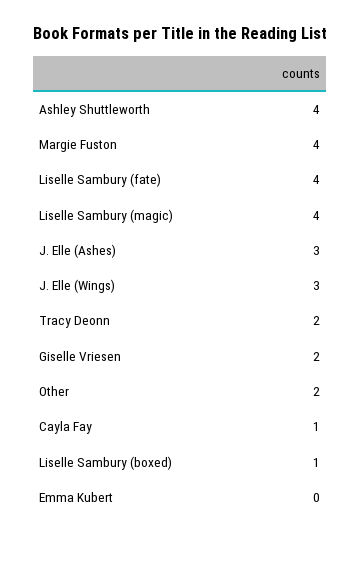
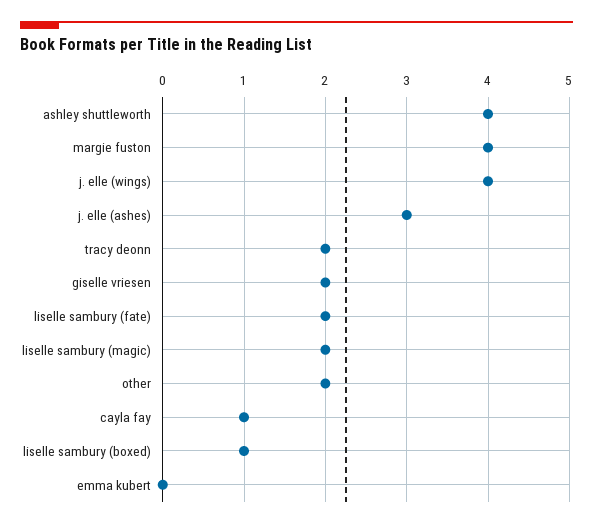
  {
    "Ashley Shuttleworth": 4,
    "Margie Fuston": 4,
-   "Liselle Sambury (fate)": 4,
+   "Liselle Sambury (fate)": 2,
-   "Liselle Sambury (magic)": 4,
+   "Liselle Sambury (magic)": 2,
    "J. Elle (Ashes)": 3,
-   "J. Elle (Wings)": 3,
+   "J. Elle (Wings)": 4,
    "Tracy Deonn": 2,
    "Giselle Vriesen": 2,
    "Other": 2,
    "Cayla Fay": 1,
    "Liselle Sambury (boxed)": 1,
    "Emma Kubert": 0
  }

